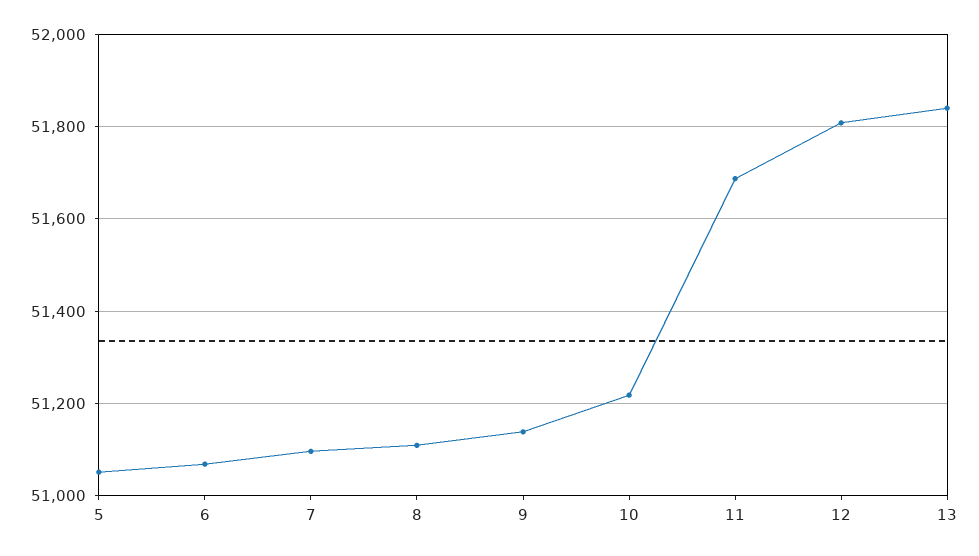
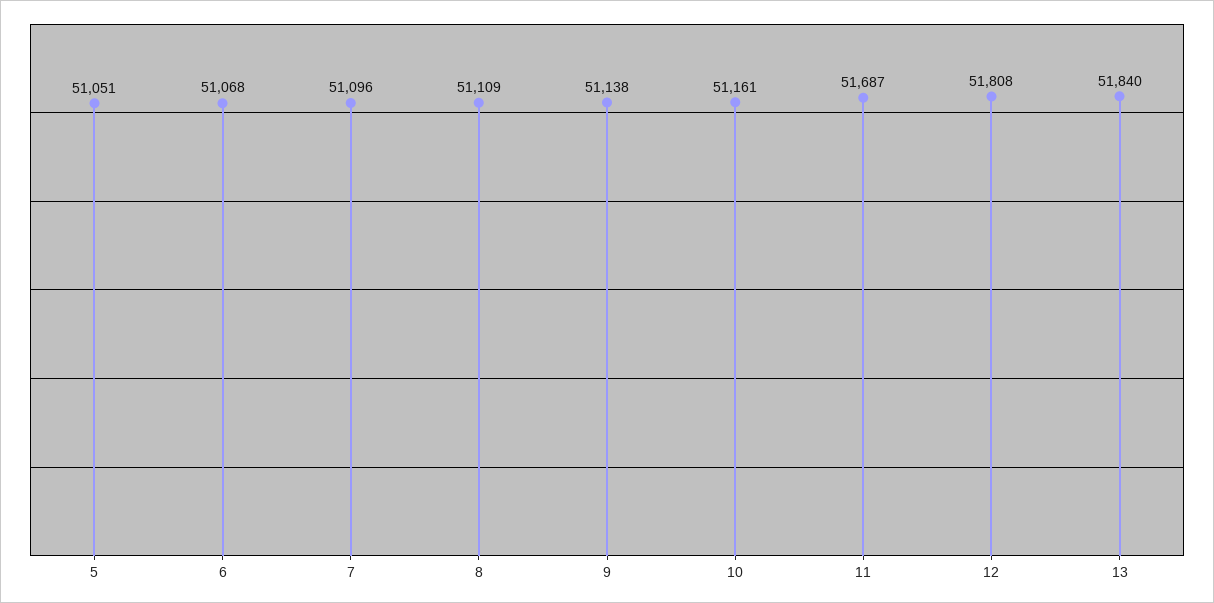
  {
    "5": 51051,
    "6": 51068,
    "7": 51096,
    "8": 51109,
    "9": 51138,
-   "10": 51220,
+   "10": 51161,
    "11": 51687,
    "12": 51808,
    "13": 51840
  }

